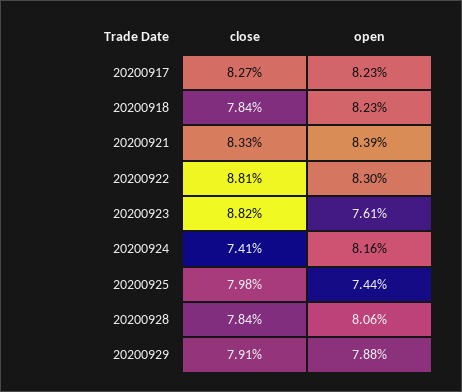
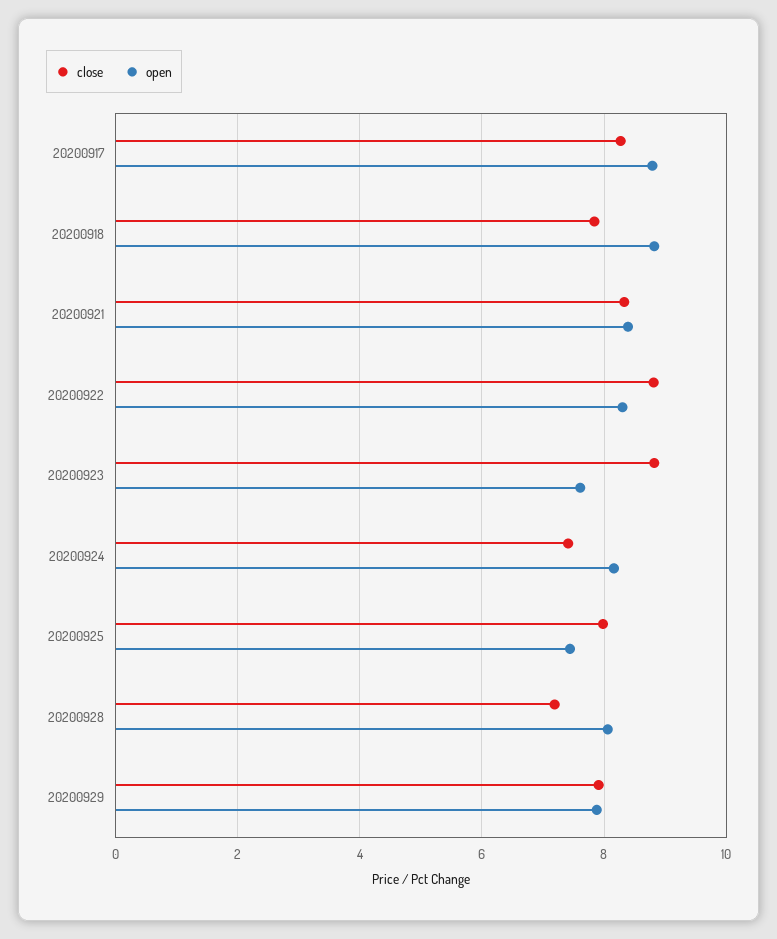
  {
    "close": {
      "20200917": 8.27,
      "20200918": 7.84,
      "20200921": 8.33,
      "20200922": 8.81,
      "20200923": 8.82,
      "20200924": 7.41,
      "20200925": 7.98,
-     "20200928": 7.84,
+     "20200928": 7.2,
      "20200929": 7.91
    },
    "open": {
-     "20200917": 8.23,
+     "20200917": 8.8,
-     "20200918": 8.23,
+     "20200918": 8.8,
      "20200921": 8.39,
      "20200922": 8.3,
      "20200923": 7.61,
      "20200924": 8.16,
      "20200925": 7.44,
      "20200928": 8.06,
      "20200929": 7.88
    }
  }

